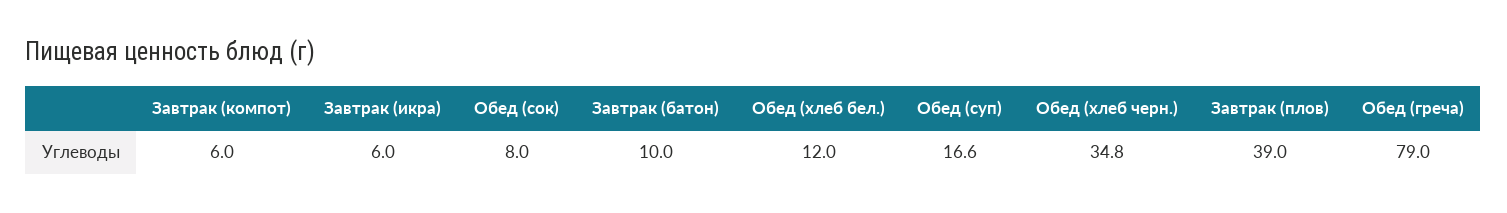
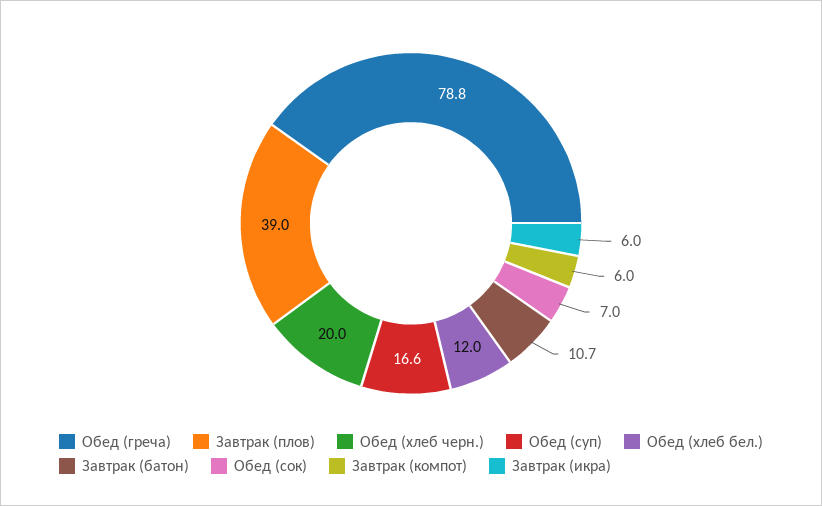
  {
    "Завтрак (компот)": 6,
    "Завтрак (икра)": 6,
-   "Обед (сок)": 8,
+   "Обед (сок)": 7,
-   "Завтрак (батон)": 10,
+   "Завтрак (батон)": 10.7,
    "Обед (хлеб бел.)": 12,
    "Обед (суп)": 16.6,
-   "Обед (хлеб черн.)": 34.8,
+   "Обед (хлеб черн.)": 20,
    "Завтрак (плов)": 39,
-   "Обед (греча)": 79
+   "Обед (греча)": 78.8
  }

